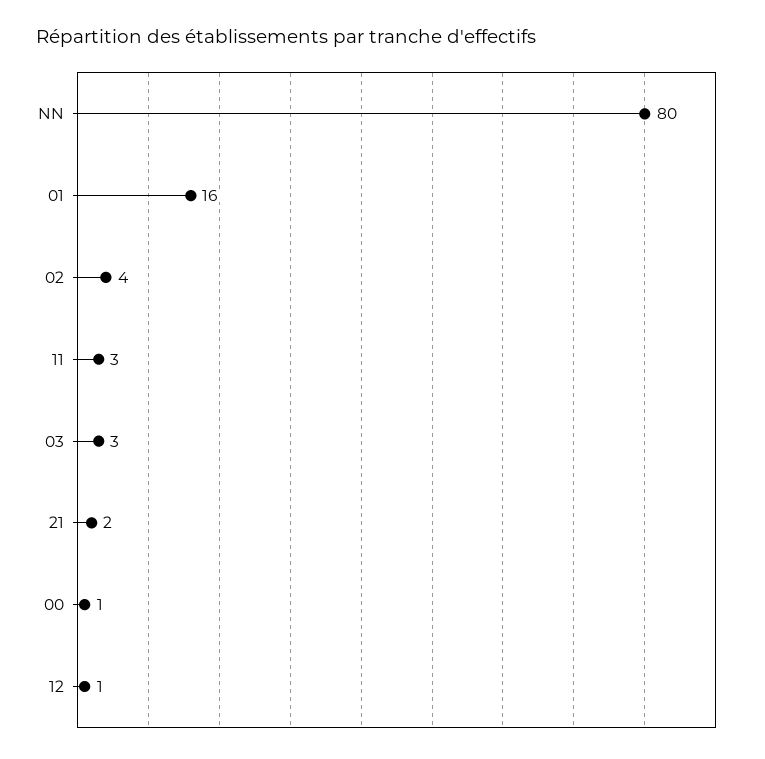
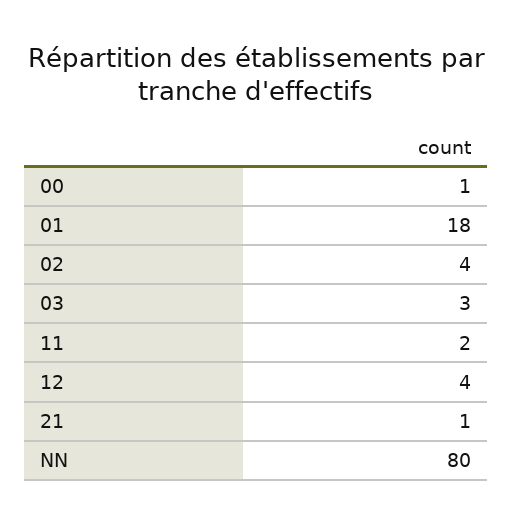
  {
    "NN": 80,
-   "01": 16,
+   "01": 18,
    "02": 4,
-   "11": 3,
+   "11": 2,
    "03": 3,
-   "21": 2,
+   "21": 1,
    "00": 1,
-   "12": 1
+   "12": 4
  }

